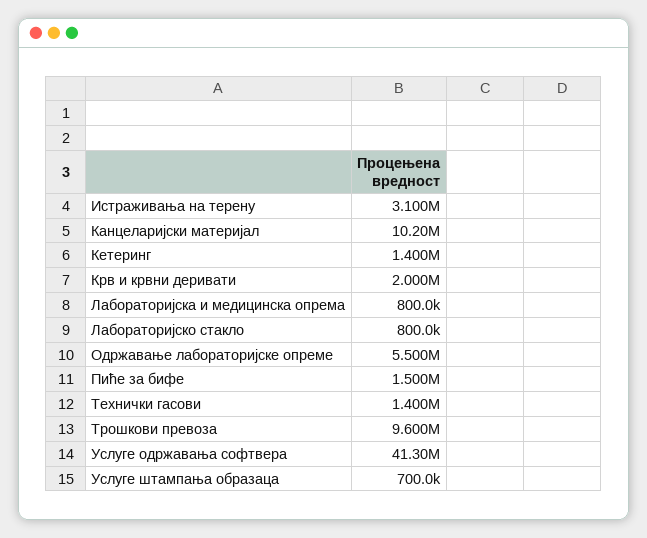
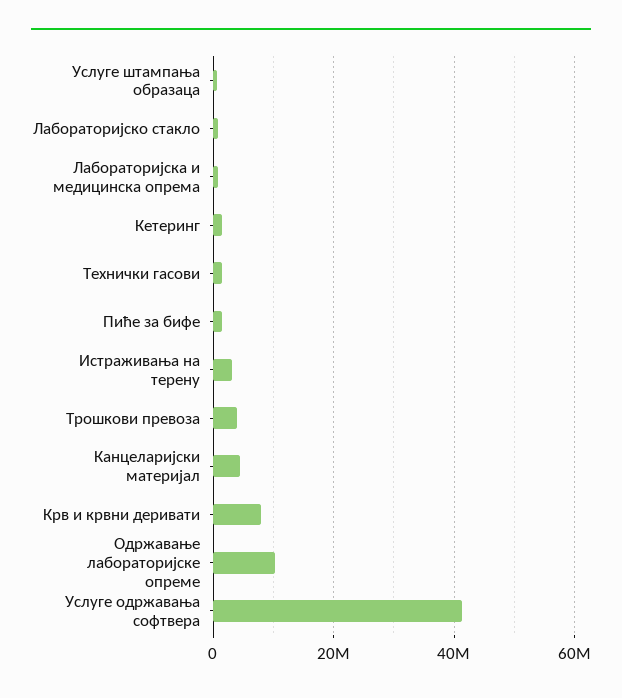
  {
    "Истраживања на терену": 3100000,
-   "Канцеларијски материјал": 10200000,
+   "Канцеларијски материјал": 4000000,
    "Кетеринг": 1400000,
-   "Крв и крвни деривати": 2000000,
+   "Крв и крвни деривати": 8000000,
    "Лабораторијска и медицинска опрема": 800000,
    "Лабораторијско стакло": 800000,
-   "Одржавање лабораторијске опреме": 5500000,
+   "Одржавање лабораторијске опреме": 10000000,
    "Пиће за бифе": 1500000,
    "Технички гасови": 1400000,
-   "Трошкови превоза": 9600000,
+   "Трошкови превоза": 4000000,
    "Услуге одржавања софтвера": 41300000,
    "Услуге штампања образаца": 700000
  }

